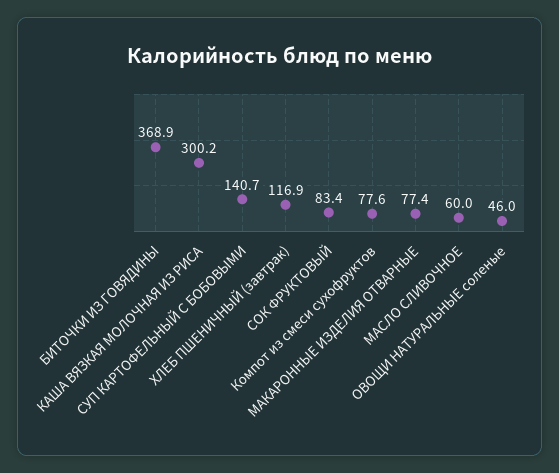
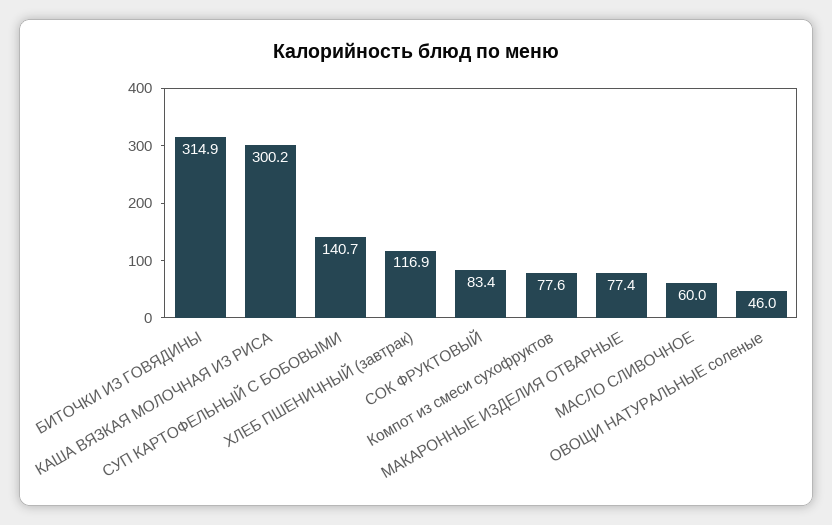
  {
-   "БИТОЧКИ ИЗ ГОВЯДИНЫ": 368.9,
+   "БИТОЧКИ ИЗ ГОВЯДИНЫ": 314.9,
    "КАША ВЯЗКАЯ МОЛОЧНАЯ ИЗ РИСА": 300.2,
    "СУП КАРТОФЕЛЬНЫЙ С БОБОВЫМИ": 140.7,
    "ХЛЕБ ПШЕНИЧНЫЙ (завтрак)": 116.9,
    "СОК ФРУКТОВЫЙ": 83.4,
    "Компот из смеси сухофруктов": 77.6,
    "МАКАРОННЫЕ ИЗДЕЛИЯ ОТВАРНЫЕ": 77.4,
    "МАСЛО СЛИВОЧНОЕ": 60,
    "ОВОЩИ НАТУРАЛЬНЫЕ соленые": 46
  }

